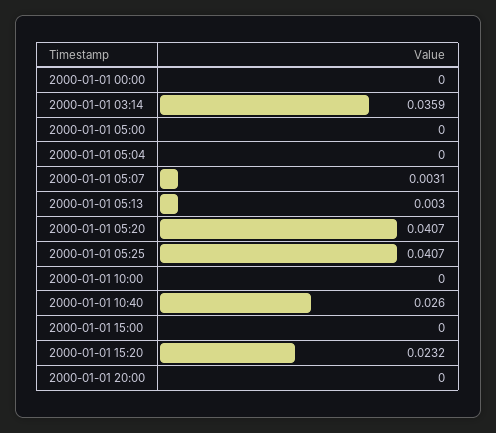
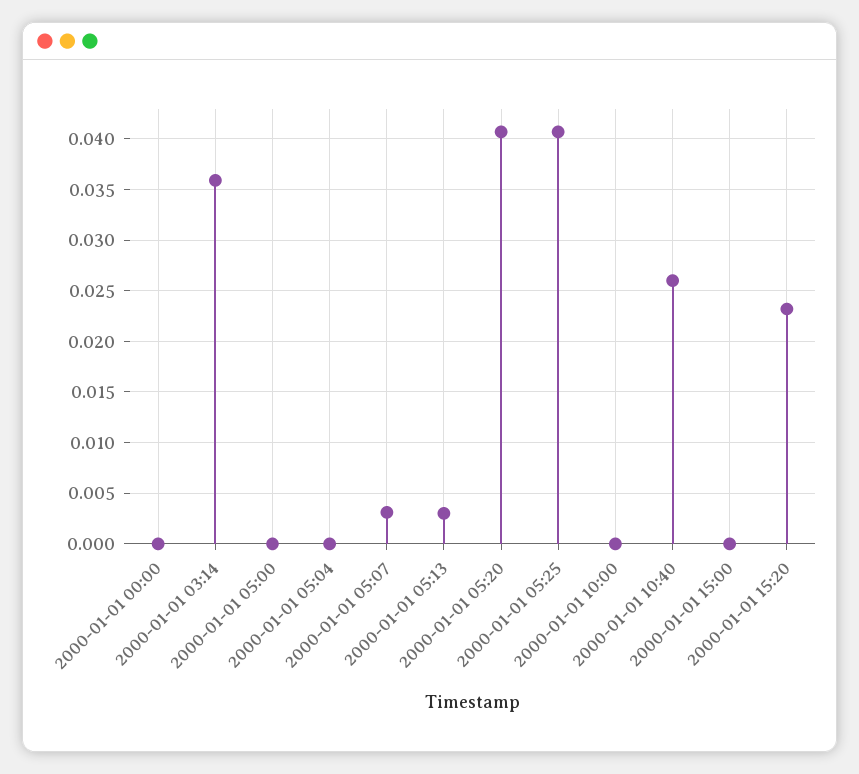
  {
    "2000-01-01 00:00": 0,
    "2000-01-01 03:14": 0.0359,
    "2000-01-01 05:00": 0,
    "2000-01-01 05:04": 0,
    "2000-01-01 05:07": 0.0031,
    "2000-01-01 05:13": 0.003,
    "2000-01-01 05:20": 0.0407,
    "2000-01-01 05:25": 0.0407,
    "2000-01-01 10:00": 0,
    "2000-01-01 10:40": 0.026,
    "2000-01-01 15:00": 0,
-   "2000-01-01 15:20": 0.0232,
+   "2000-01-01 15:20": 0.0232
-   "2000-01-01 20:00": 0
  }

